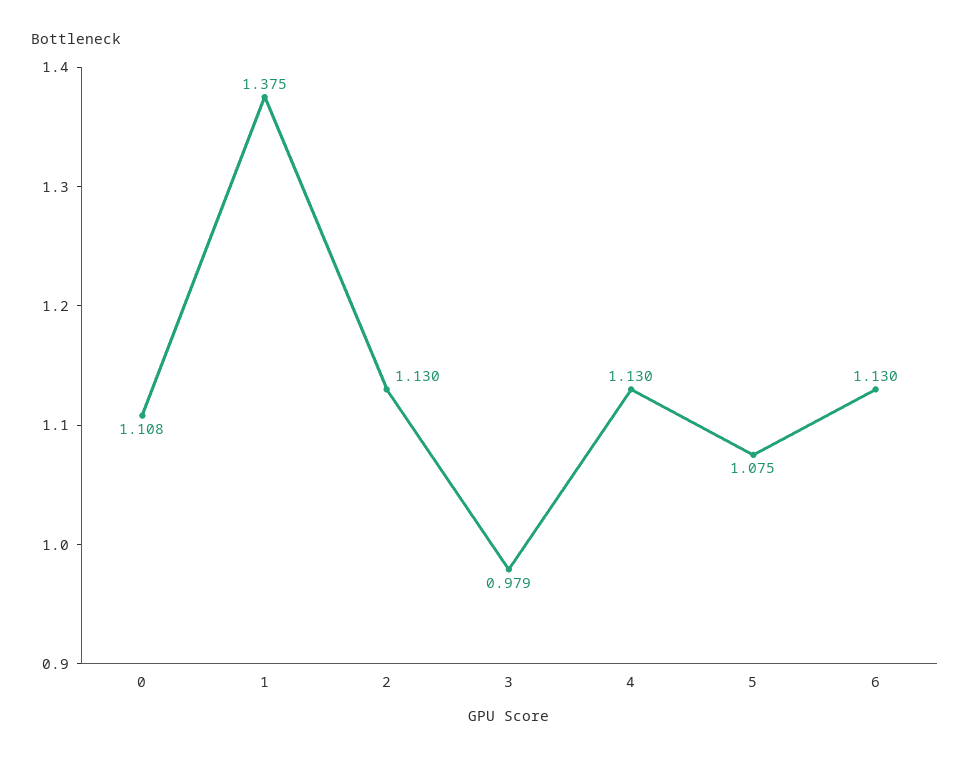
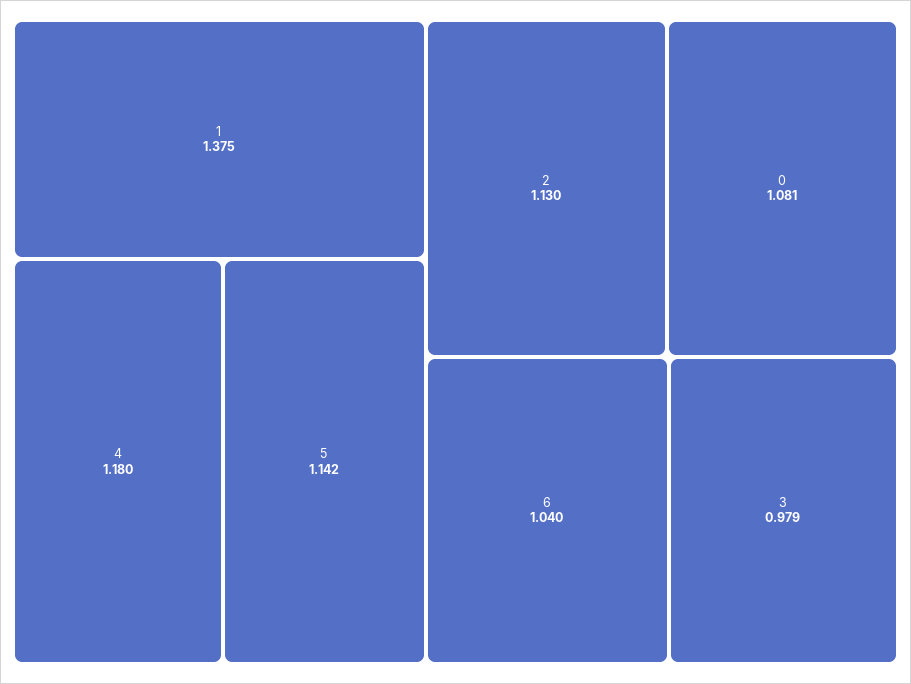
  {
-   "0": 1.108,
+   "0": 1.081,
    "1": 1.375,
    "2": 1.13,
    "3": 0.979,
-   "4": 1.13,
+   "4": 1.18,
-   "5": 1.075,
+   "5": 1.142,
-   "6": 1.13
+   "6": 1.04
  }

